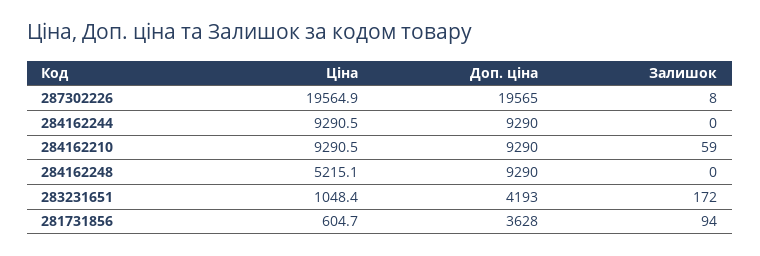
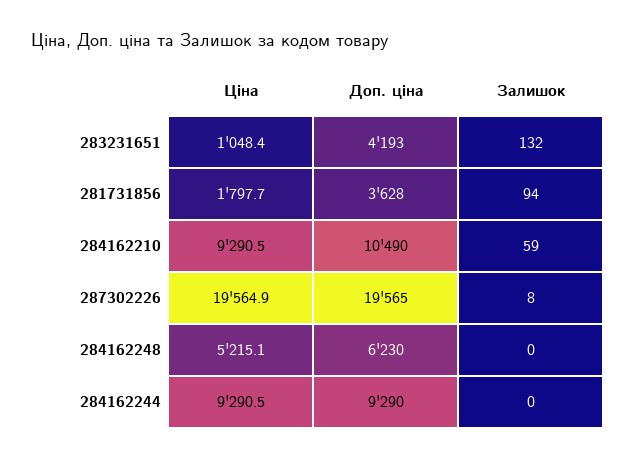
  {
    "Ціна": {
      "287302226": 19564.9,
      "284162244": 9290.5,
      "284162210": 9290.5,
      "284162248": 5215.1,
      "283231651": 1048.4,
-     "281731856": 604.7
+     "281731856": 1797.7
    },
    "Доп. ціна": {
      "287302226": 19565,
      "284162244": 9290,
-     "284162210": 9290,
+     "284162210": 10490,
-     "284162248": 9290,
+     "284162248": 6230,
      "283231651": 4193,
      "281731856": 3628
    },
    "Залишок": {
      "287302226": 8,
      "284162244": 0,
      "284162210": 59,
      "284162248": 0,
-     "283231651": 172,
+     "283231651": 132,
      "281731856": 94
    }
  }

